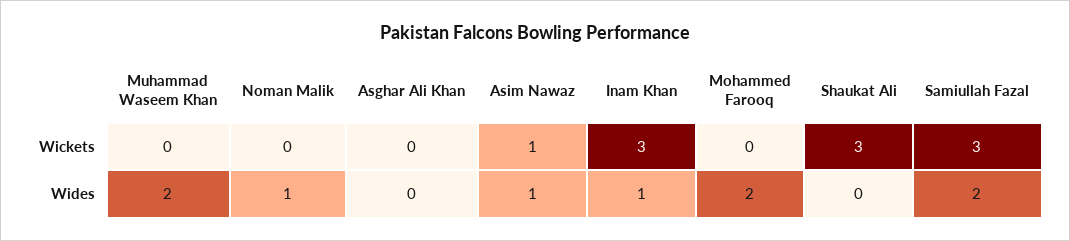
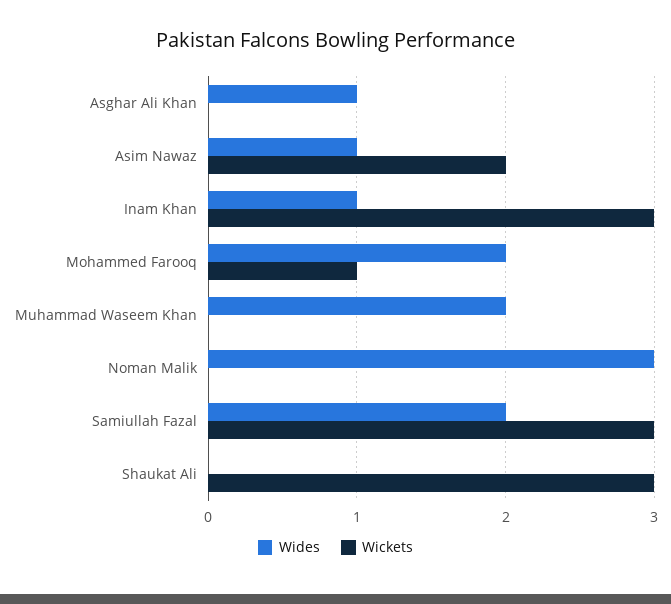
  {
    "Wickets": {
      "Muhammad Waseem Khan": 0,
      "Noman Malik": 0,
      "Asghar Ali Khan": 0,
-     "Asim Nawaz": 1,
+     "Asim Nawaz": 2,
      "Inam Khan": 3,
-     "Mohammed Farooq": 0,
+     "Mohammed Farooq": 1,
      "Shaukat Ali": 3,
      "Samiullah Fazal": 3
    },
    "Wides": {
      "Muhammad Waseem Khan": 2,
-     "Noman Malik": 1,
+     "Noman Malik": 3,
-     "Asghar Ali Khan": 0,
+     "Asghar Ali Khan": 1,
      "Asim Nawaz": 1,
      "Inam Khan": 1,
      "Mohammed Farooq": 2,
      "Shaukat Ali": 0,
      "Samiullah Fazal": 2
    }
  }

